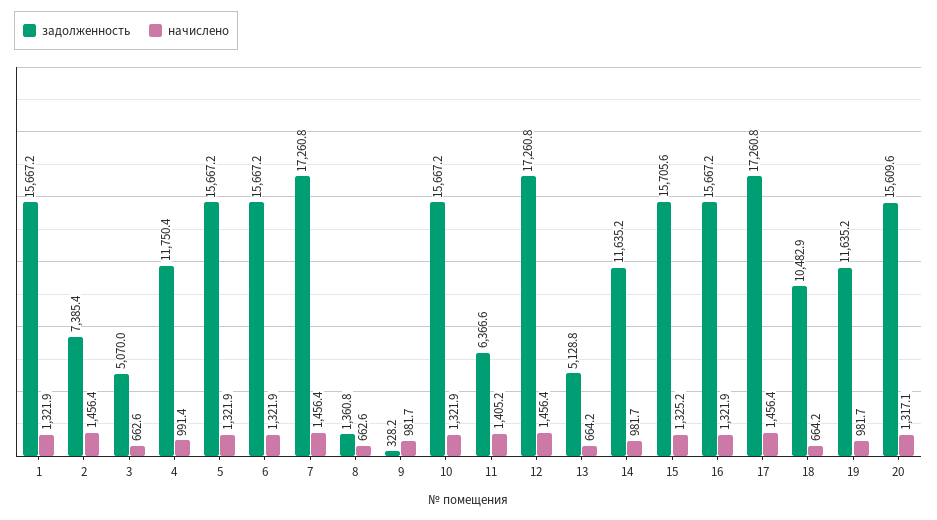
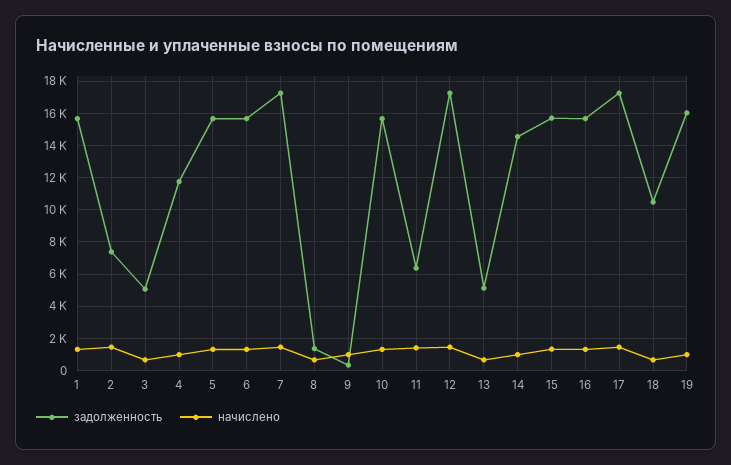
  {
    "задолженность": {
      "1": 15667.2,
      "2": 7385.4,
      "3": 5070,
      "4": 11750.4,
      "5": 15667.2,
      "6": 15667.2,
      "7": 17260.8,
      "8": 1360.8,
      "9": 328.2,
      "10": 15667.2,
      "11": 6366.6,
      "12": 17260.8,
      "13": 5128.8,
-     "14": 11635.2,
+     "14": 14500,
      "15": 15705.6,
      "16": 15667.2,
      "17": 17260.8,
      "18": 10482.9,
-     "19": 11635.2,
+     "19": 16000
-     "20": 15609.6
    },
    "начислено": {
      "1": 1321.9,
      "2": 1456.4,
      "3": 662.6,
      "4": 991.4,
      "5": 1321.9,
      "6": 1321.9,
      "7": 1456.4,
      "8": 662.6,
      "9": 981.7,
      "10": 1321.9,
      "11": 1405.2,
      "12": 1456.4,
      "13": 664.2,
      "14": 981.7,
      "15": 1325.2,
      "16": 1321.9,
      "17": 1456.4,
      "18": 664.2,
-     "19": 981.7,
+     "19": 981.7
-     "20": 1317.1
    }
  }

